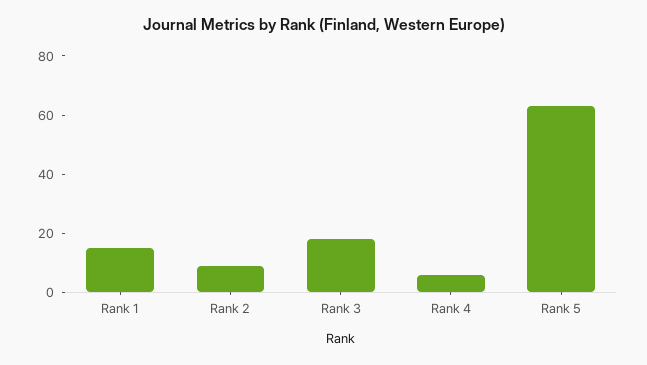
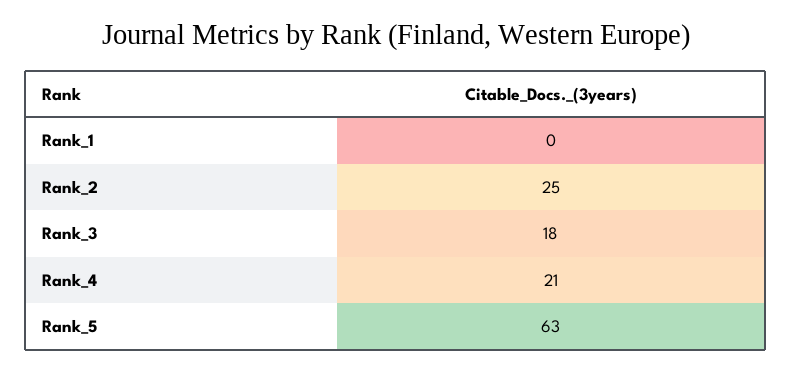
  {
-   "Rank 1": 15,
+   "Rank 1": 0,
-   "Rank 2": 10,
+   "Rank 2": 25,
    "Rank 3": 18,
-   "Rank 4": 5,
+   "Rank 4": 21,
    "Rank 5": 63
  }

